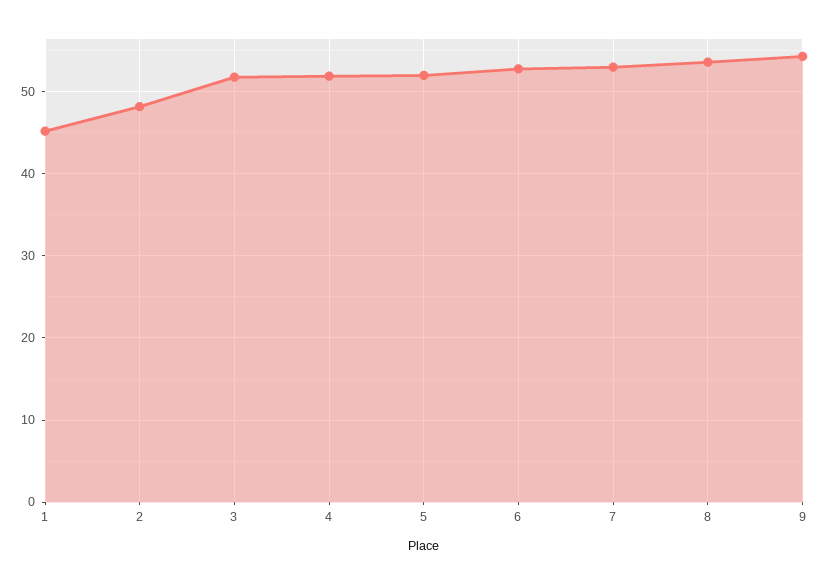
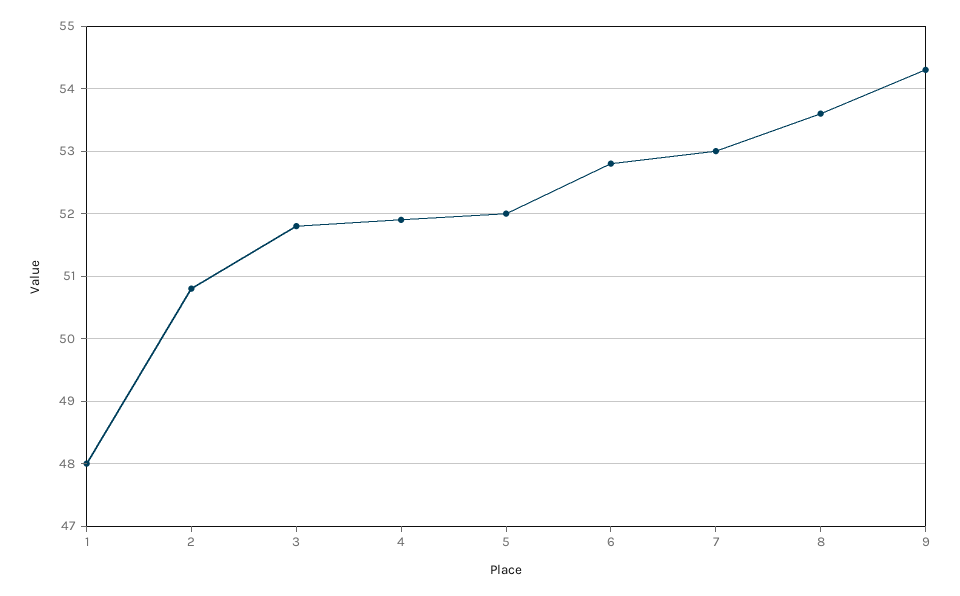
  {
-   "1": 45,
+   "1": 48,
-   "2": 48,
+   "2": 50.8,
    "3": 51.8,
    "4": 51.9,
    "5": 52,
    "6": 52.8,
    "7": 53,
    "8": 53.6,
    "9": 54.3
  }

